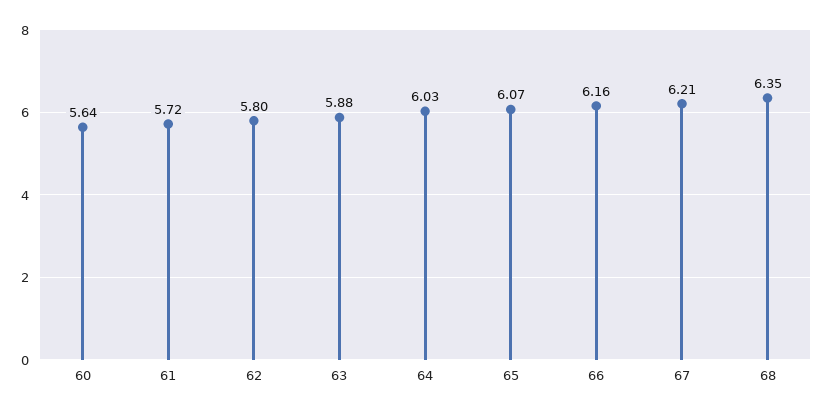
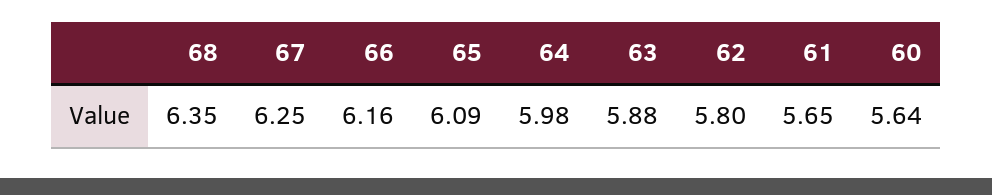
  {
    "60": 5.64,
-   "61": 5.72,
+   "61": 5.65,
    "62": 5.8,
    "63": 5.88,
-   "64": 6.03,
+   "64": 5.98,
-   "65": 6.07,
+   "65": 6.09,
    "66": 6.16,
-   "67": 6.21,
+   "67": 6.25,
    "68": 6.35
  }

